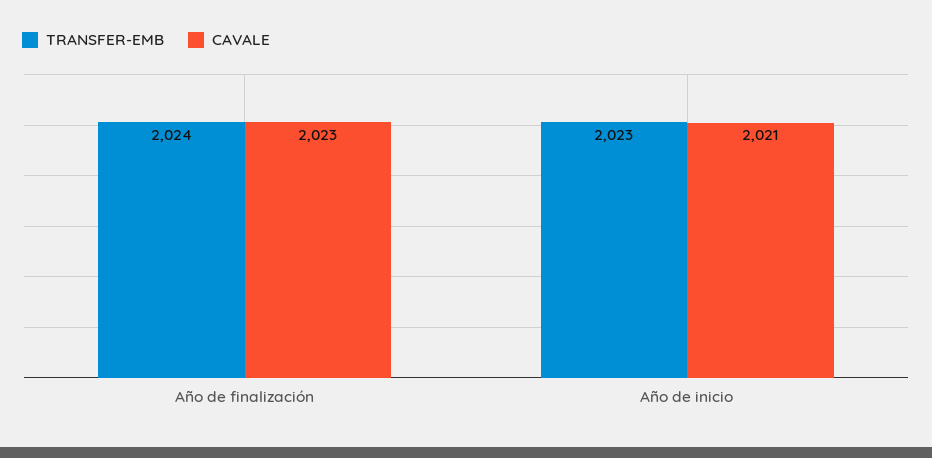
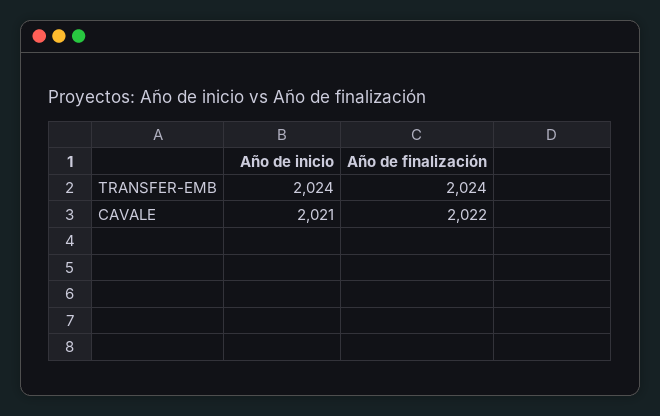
  {
    "TRANSFER-EMB": {
      "Año de finalización": 2024,
-     "Año de inicio": 2023
+     "Año de inicio": 2024
    },
    "CAVALE": {
-     "Año de finalización": 2023,
+     "Año de finalización": 2022,
      "Año de inicio": 2021
    }
  }

